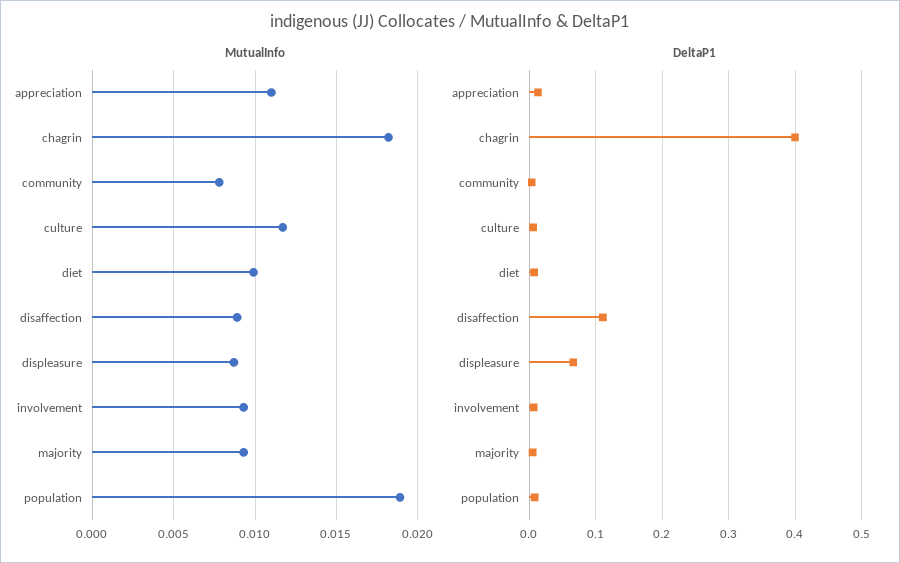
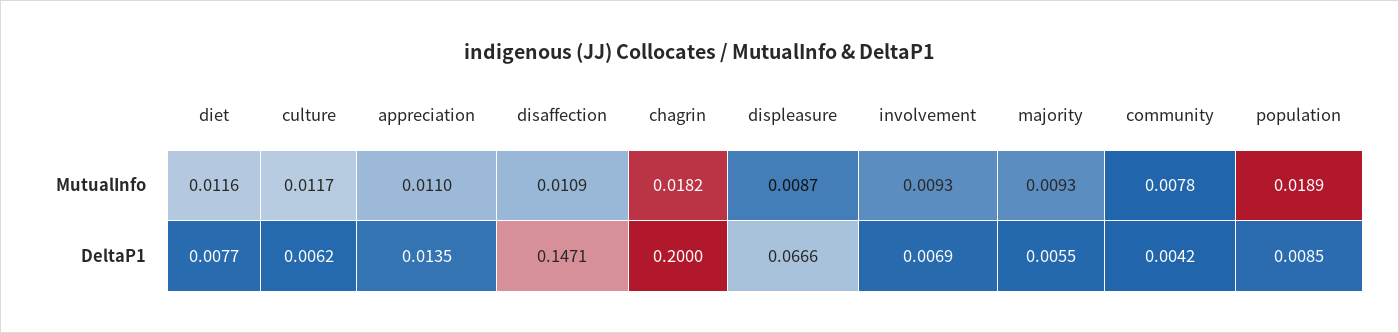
  {
    "MutualInfo": {
      "appreciation": 0.011,
      "chagrin": 0.0182,
      "community": 0.0078,
      "culture": 0.0117,
-     "diet": 0.01,
+     "diet": 0.0116,
-     "disaffection": 0.009,
+     "disaffection": 0.0109,
      "displeasure": 0.0087,
      "involvement": 0.0093,
      "majority": 0.0093,
      "population": 0.0189
    },
    "DeltaP1": {
      "appreciation": 0.0135,
-     "chagrin": 0.4,
+     "chagrin": 0.2,
      "community": 0.0042,
      "culture": 0.0062,
      "diet": 0.0077,
-     "disaffection": 0.11,
+     "disaffection": 0.1471,
      "displeasure": 0.0666,
      "involvement": 0.0069,
      "majority": 0.0055,
      "population": 0.0085
    }
  }

